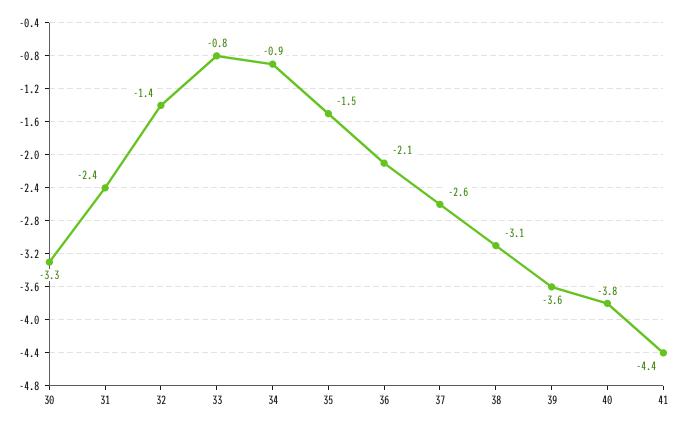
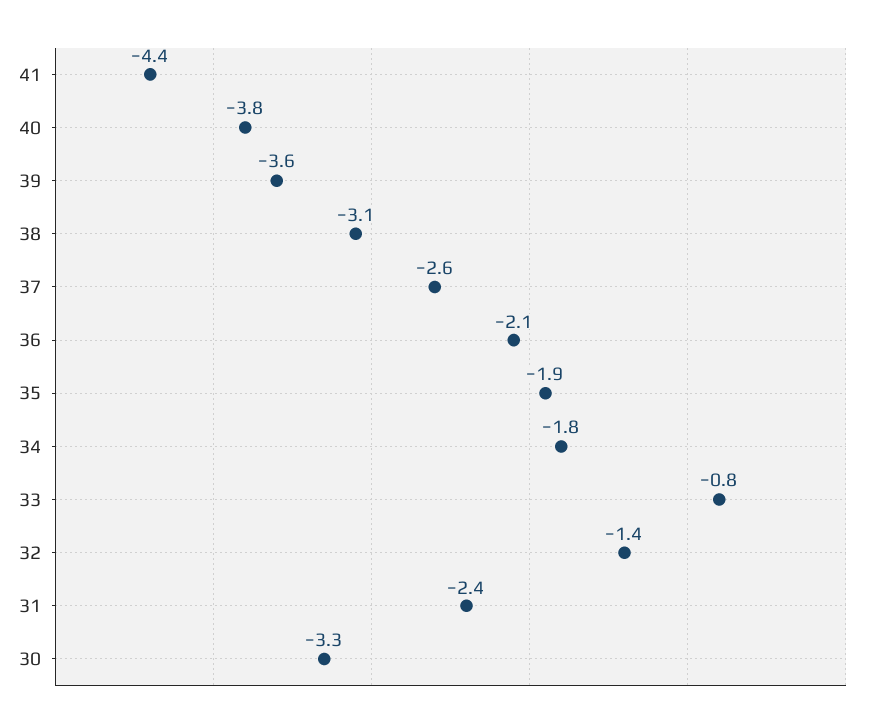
  {
    "30": -3.3,
    "31": -2.4,
    "32": -1.4,
    "33": -0.8,
-   "34": -0.9,
+   "34": -1.8,
-   "35": -1.5,
+   "35": -1.9,
    "36": -2.1,
    "37": -2.6,
    "38": -3.1,
    "39": -3.6,
    "40": -3.8,
    "41": -4.4
  }

